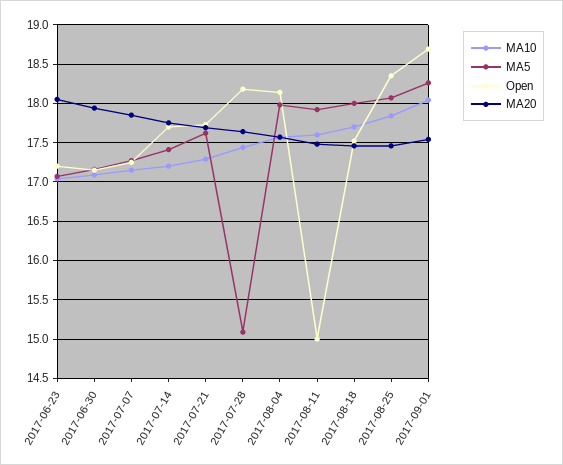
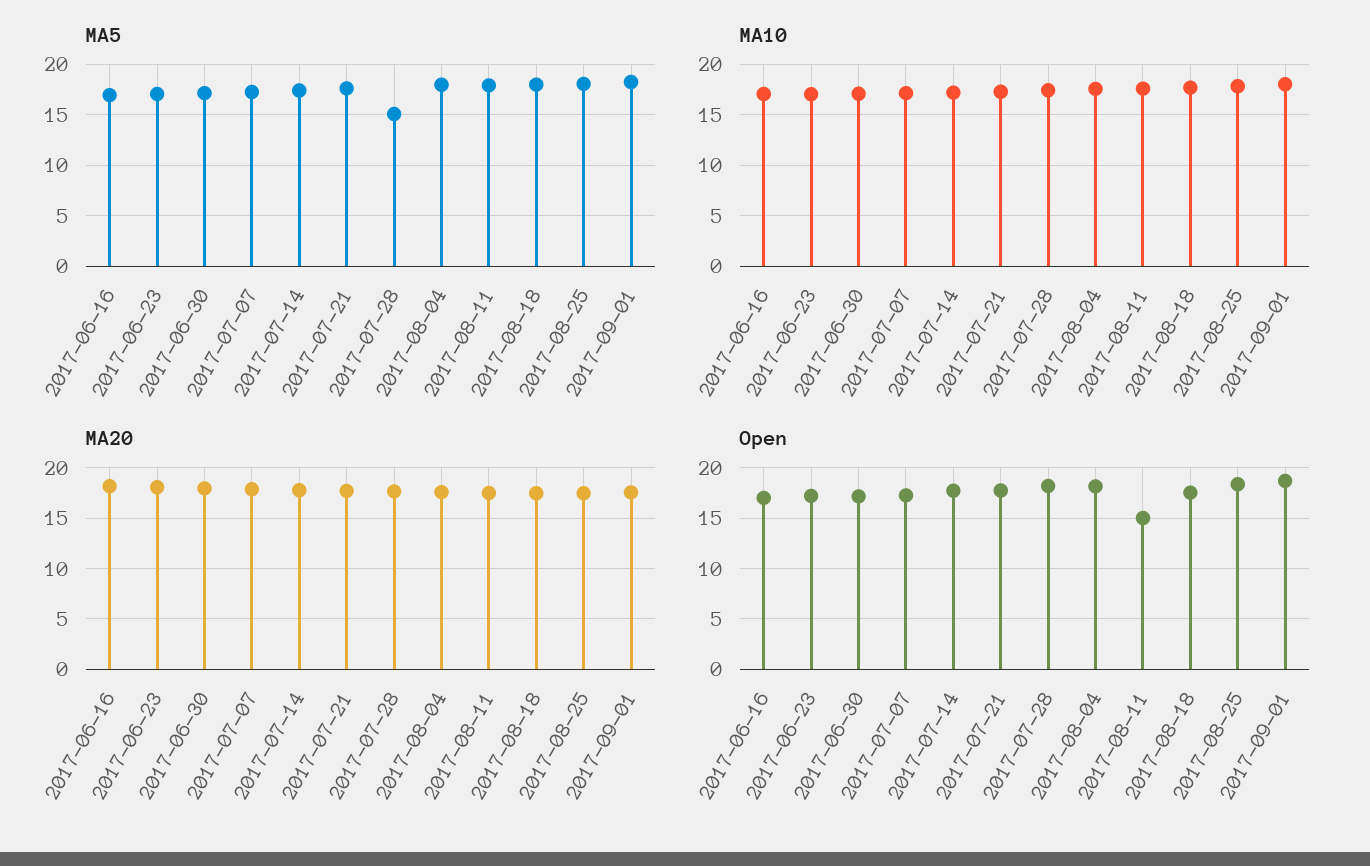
  {
    "MA10": {
      "2017-06-23": 17,
      "2017-06-30": 17.1,
      "2017-07-07": 17.2,
      "2017-07-14": 17.2,
      "2017-07-21": 17.3,
      "2017-07-28": 17.4,
      "2017-08-04": 17.6,
      "2017-08-11": 17.6,
      "2017-08-18": 17.7,
      "2017-08-25": 17.8,
-     "2017-09-01": 18
+     "2017-09-01": 18,
+     "2017-06-16": 17
    },
    "MA5": {
      "2017-06-23": 17.1,
      "2017-06-30": 17.2,
      "2017-07-07": 17.3,
      "2017-07-14": 17.4,
      "2017-07-21": 17.6,
      "2017-07-28": 15.1,
      "2017-08-04": 18,
      "2017-08-11": 17.9,
      "2017-08-18": 18,
      "2017-08-25": 18.1,
-     "2017-09-01": 18.3
+     "2017-09-01": 18.3,
+     "2017-06-16": 17
    },
    "Open": {
      "2017-06-23": 17.2,
      "2017-06-30": 17.2,
      "2017-07-07": 17.3,
      "2017-07-14": 17.7,
      "2017-07-21": 17.7,
      "2017-07-28": 18.2,
      "2017-08-04": 18.1,
      "2017-08-11": 15,
      "2017-08-18": 17.5,
      "2017-08-25": 18.4,
-     "2017-09-01": 18.7
+     "2017-09-01": 18.7,
+     "2017-06-16": 17
    },
    "MA20": {
      "2017-06-23": 18.1,
      "2017-06-30": 17.9,
      "2017-07-07": 17.9,
      "2017-07-14": 17.8,
      "2017-07-21": 17.7,
      "2017-07-28": 17.6,
      "2017-08-04": 17.6,
      "2017-08-11": 17.5,
      "2017-08-18": 17.5,
      "2017-08-25": 17.5,
-     "2017-09-01": 17.5
+     "2017-09-01": 17.5,
+     "2017-06-16": 18
    }
  }

